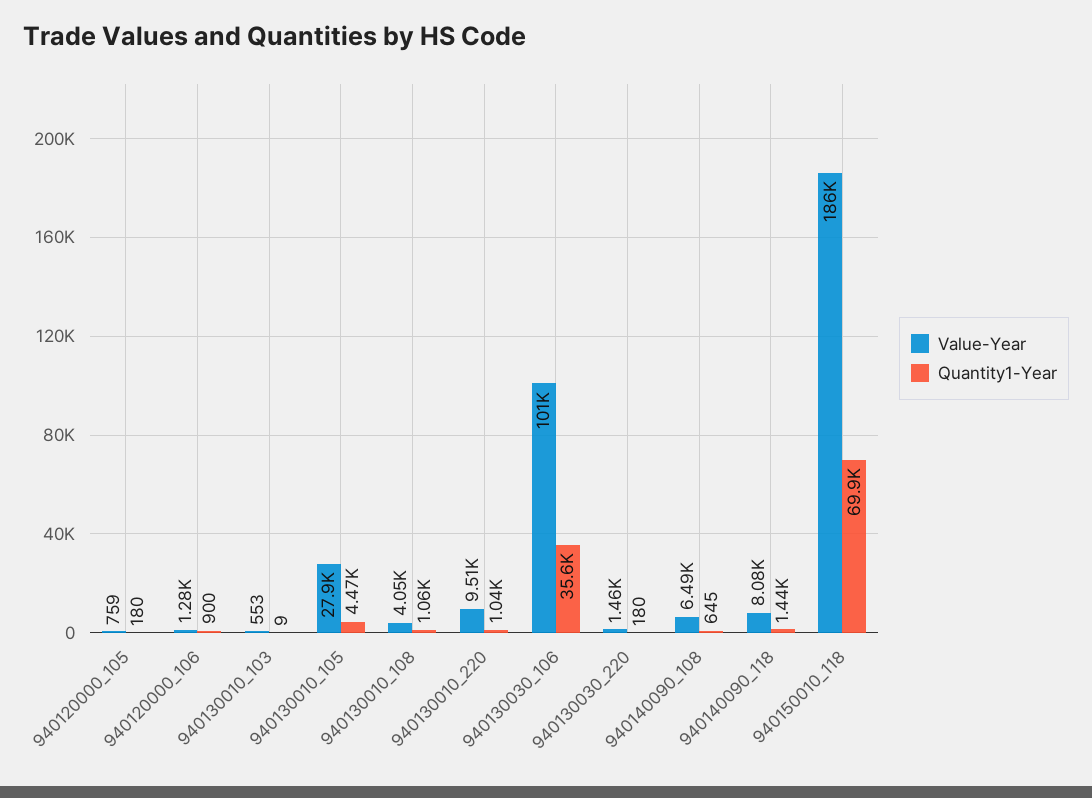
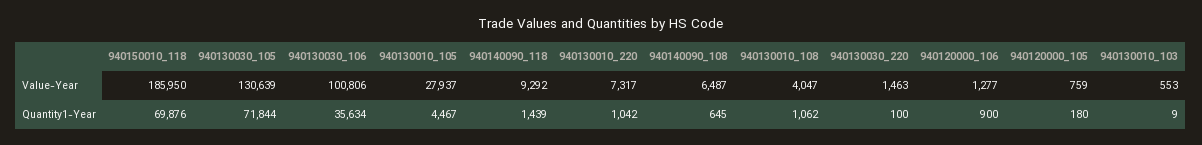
  {
    "Value-Year": {
      "940120000_105": 759,
      "940120000_106": 1277,
      "940130010_103": 553,
      "940130010_105": 27937,
      "940130010_108": 4047,
-     "940130010_220": 9510,
+     "940130010_220": 7317,
      "940130030_106": 100806,
      "940130030_220": 1463,
      "940140090_108": 6487,
-     "940140090_118": 8080,
+     "940140090_118": 9292,
-     "940150010_118": 185950
+     "940150010_118": 185950,
+     "940130030_105": 130639
    },
    "Quantity1-Year": {
      "940120000_105": 180,
      "940120000_106": 900,
      "940130010_103": 9,
      "940130010_105": 4467,
      "940130010_108": 1062,
      "940130010_220": 1042,
      "940130030_106": 35634,
-     "940130030_220": 180,
+     "940130030_220": 100,
      "940140090_108": 645,
      "940140090_118": 1439,
-     "940150010_118": 69876
+     "940150010_118": 69876,
+     "940130030_105": 71844
    }
  }

